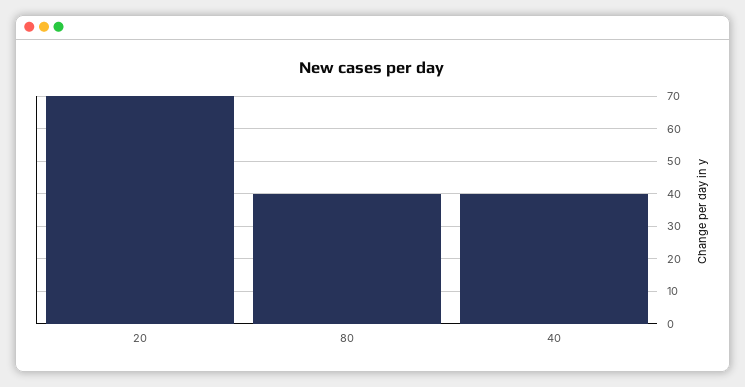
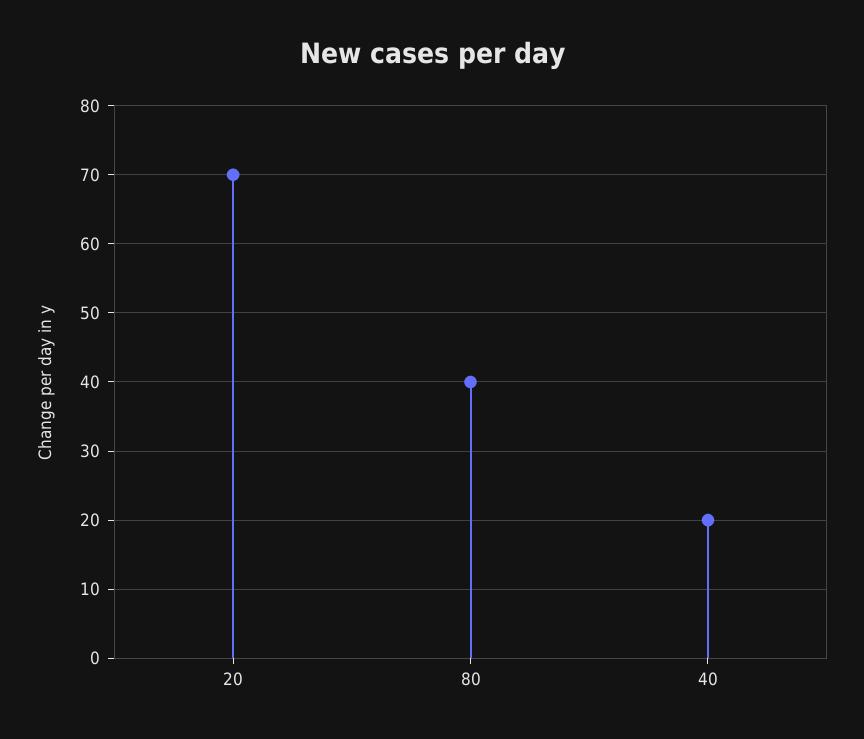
  {
    "20": 70,
    "80": 40,
-   "40": 40
+   "40": 20
  }

